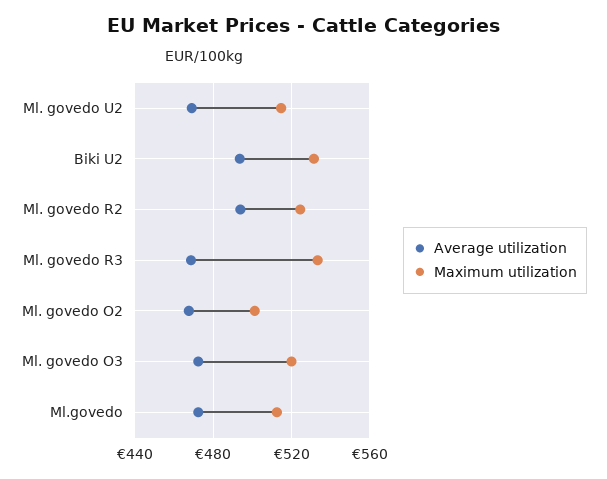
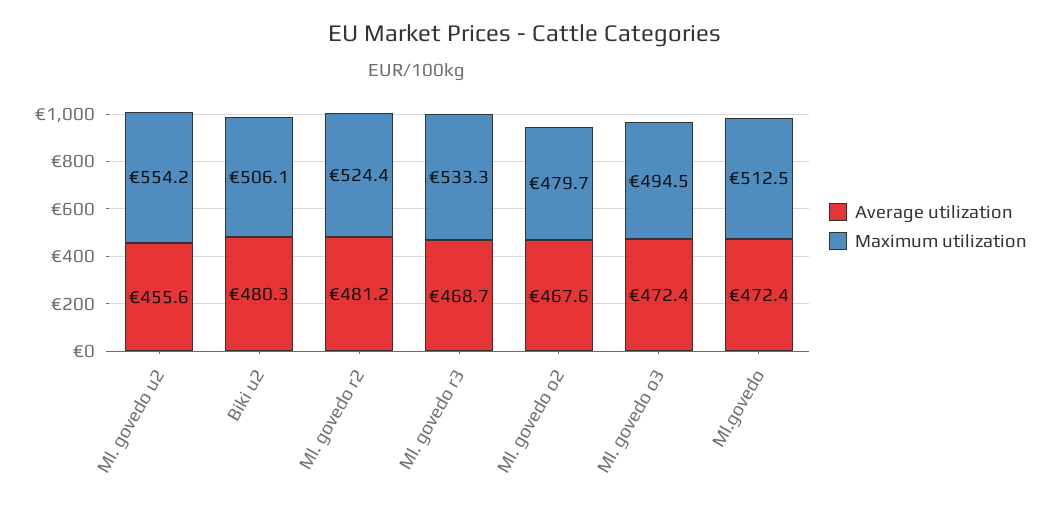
  {
    "Average utilization": {
-     "Ml. govedo U2": 470,
+     "Ml. govedo U2": 455.6,
-     "Biki U2": 495,
+     "Biki U2": 480.3,
-     "Ml. govedo R2": 495,
+     "Ml. govedo R2": 481.2,
      "Ml. govedo R3": 468.7,
      "Ml. govedo O2": 467.6,
      "Ml. govedo O3": 472.4,
      "Ml.govedo": 472.4
    },
    "Maximum utilization": {
-     "Ml. govedo U2": 515,
+     "Ml. govedo U2": 554.2,
-     "Biki U2": 530,
+     "Biki U2": 506.1,
      "Ml. govedo R2": 524.4,
      "Ml. govedo R3": 533.3,
-     "Ml. govedo O2": 500,
+     "Ml. govedo O2": 479.7,
-     "Ml. govedo O3": 520,
+     "Ml. govedo O3": 494.5,
      "Ml.govedo": 512.5
    }
  }

